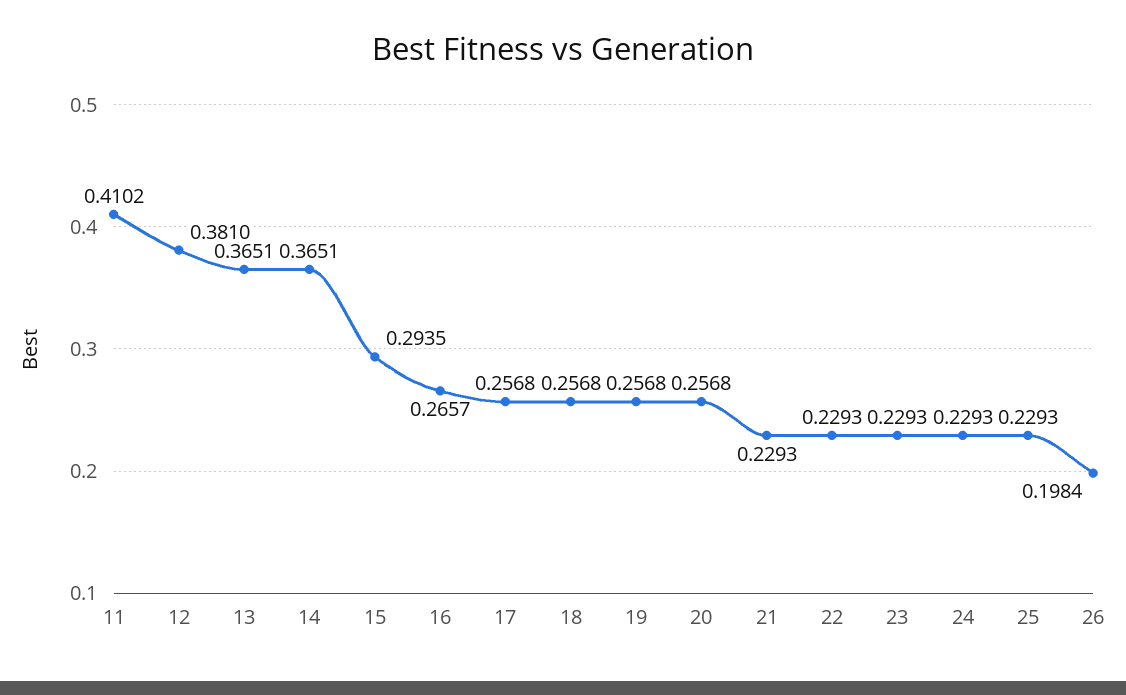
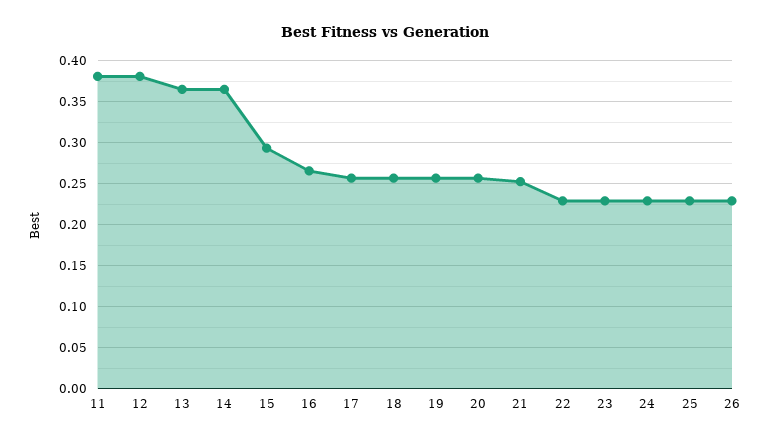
  {
-   "11": 0.4102,
+   "11": 0.38,
    "12": 0.381,
    "13": 0.3651,
    "14": 0.3651,
    "15": 0.2935,
    "16": 0.2657,
    "17": 0.2568,
    "18": 0.2568,
    "19": 0.2568,
    "20": 0.2568,
-   "21": 0.2293,
+   "21": 0.25,
    "22": 0.2293,
    "23": 0.2293,
    "24": 0.2293,
    "25": 0.2293,
-   "26": 0.1984
+   "26": 0.23
  }

